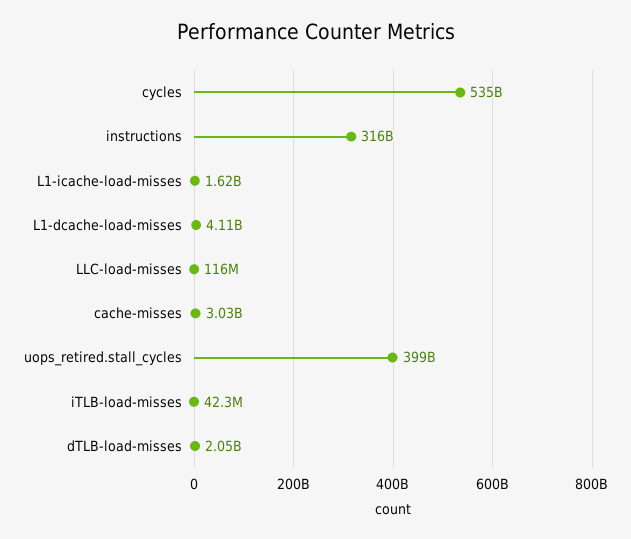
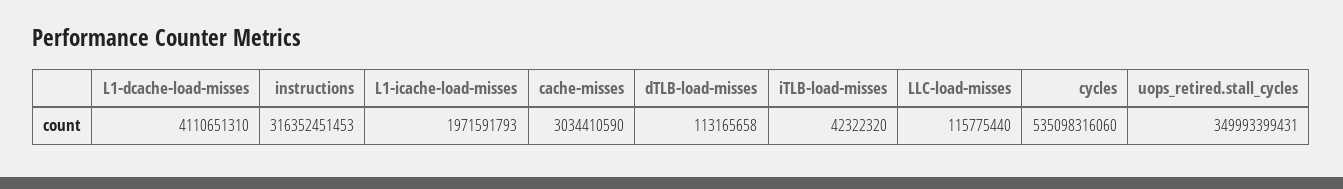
  {
    "cycles": 535098316060,
    "instructions": 316352451453,
-   "L1-icache-load-misses": 1620000000,
+   "L1-icache-load-misses": 1971591793,
    "L1-dcache-load-misses": 4110651310,
    "LLC-load-misses": 115775440,
    "cache-misses": 3034410590,
-   "uops_retired.stall_cycles": 399000000000,
+   "uops_retired.stall_cycles": 349993399431,
    "iTLB-load-misses": 42322320,
-   "dTLB-load-misses": 2050000000
+   "dTLB-load-misses": 113165658
  }

